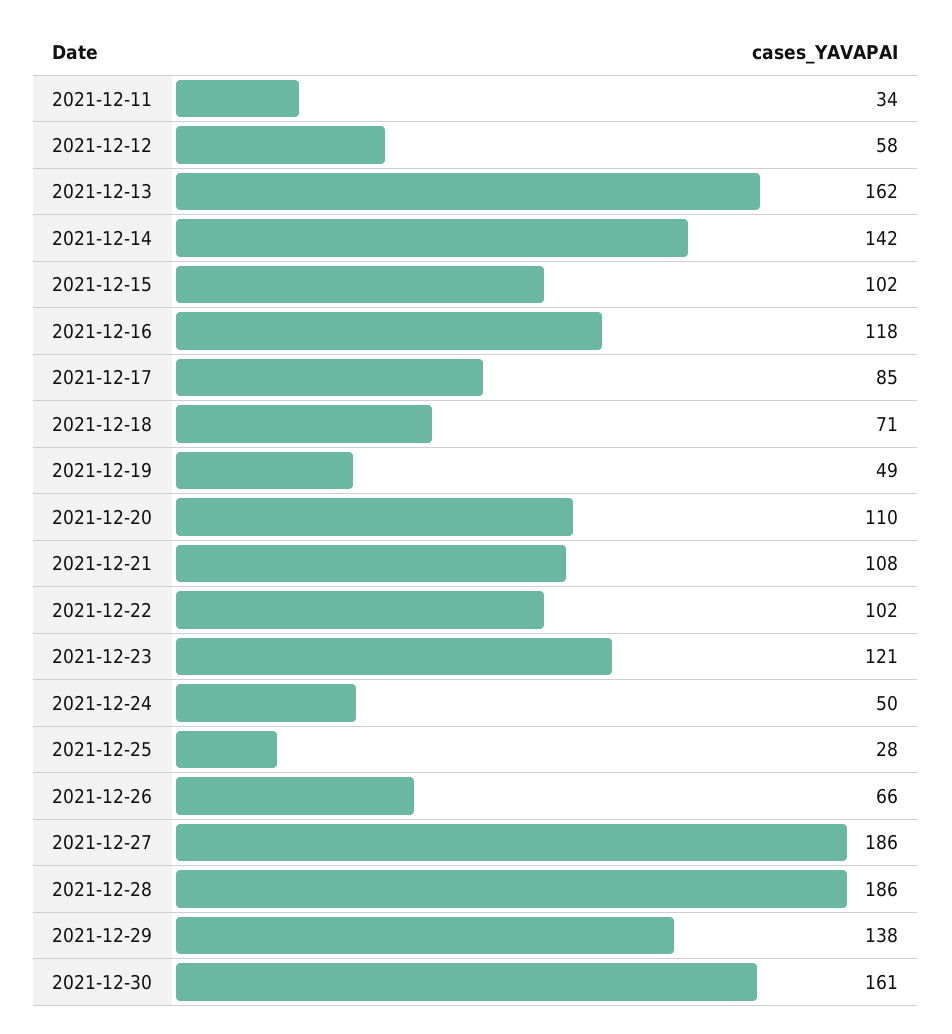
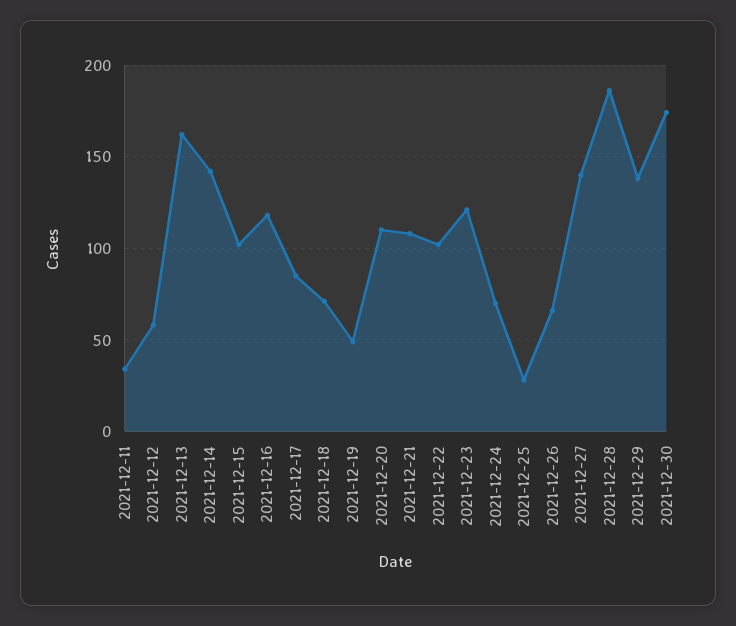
  {
    "2021-12-11": 34,
    "2021-12-12": 58,
    "2021-12-13": 162,
    "2021-12-14": 142,
    "2021-12-15": 102,
    "2021-12-16": 118,
    "2021-12-17": 85,
    "2021-12-18": 71,
    "2021-12-19": 49,
    "2021-12-20": 110,
    "2021-12-21": 108,
    "2021-12-22": 102,
    "2021-12-23": 121,
-   "2021-12-24": 50,
+   "2021-12-24": 70,
    "2021-12-25": 28,
    "2021-12-26": 66,
-   "2021-12-27": 186,
+   "2021-12-27": 140,
    "2021-12-28": 186,
    "2021-12-29": 138,
-   "2021-12-30": 161
+   "2021-12-30": 175
  }

